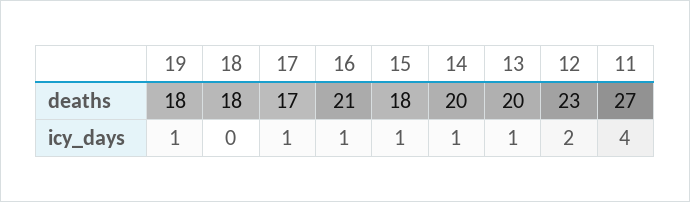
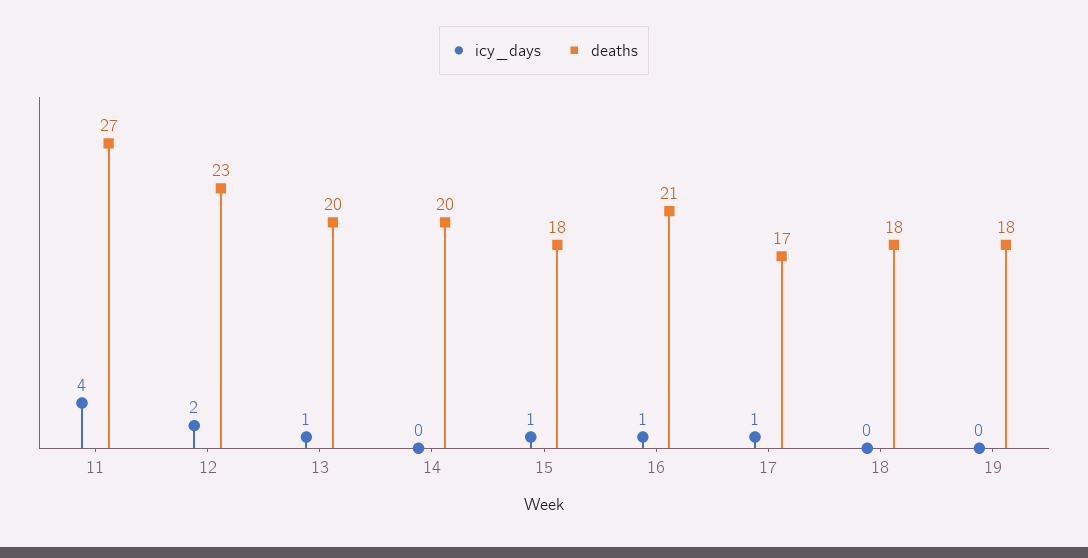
  {
    "deaths": {
      "19": 18,
      "18": 18,
      "17": 17,
      "16": 21,
      "15": 18,
      "14": 20,
      "13": 20,
      "12": 23,
      "11": 27
    },
    "icy_days": {
-     "19": 1,
+     "19": 0,
      "18": 0,
      "17": 1,
      "16": 1,
      "15": 1,
-     "14": 1,
+     "14": 0,
      "13": 1,
      "12": 2,
      "11": 4
    }
  }

